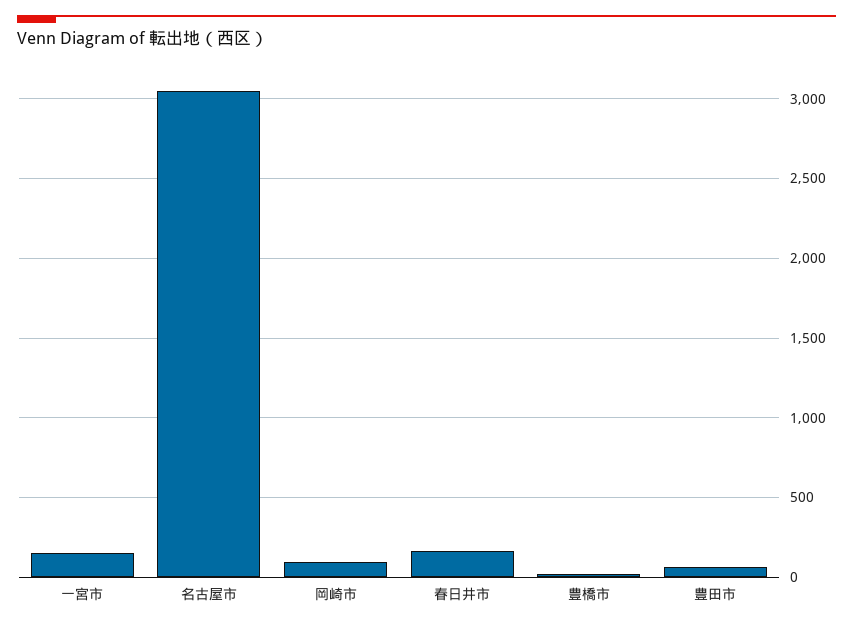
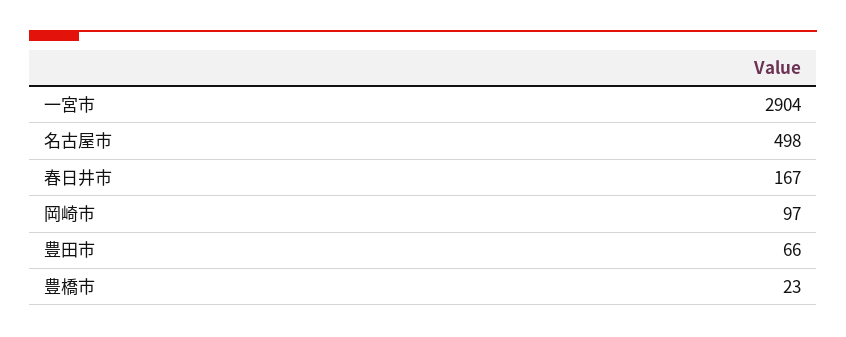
  {
-   "一宮市": 150,
+   "一宮市": 2904,
-   "名古屋市": 3050,
+   "名古屋市": 498,
    "岡崎市": 97,
    "春日井市": 167,
    "豊橋市": 23,
    "豊田市": 66
  }

